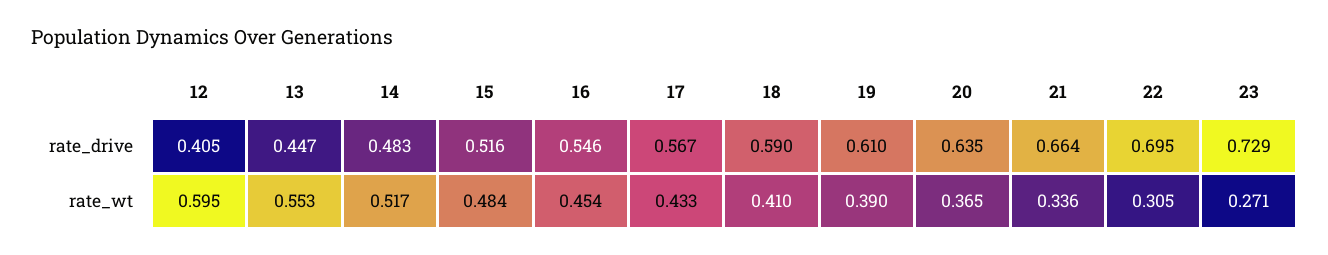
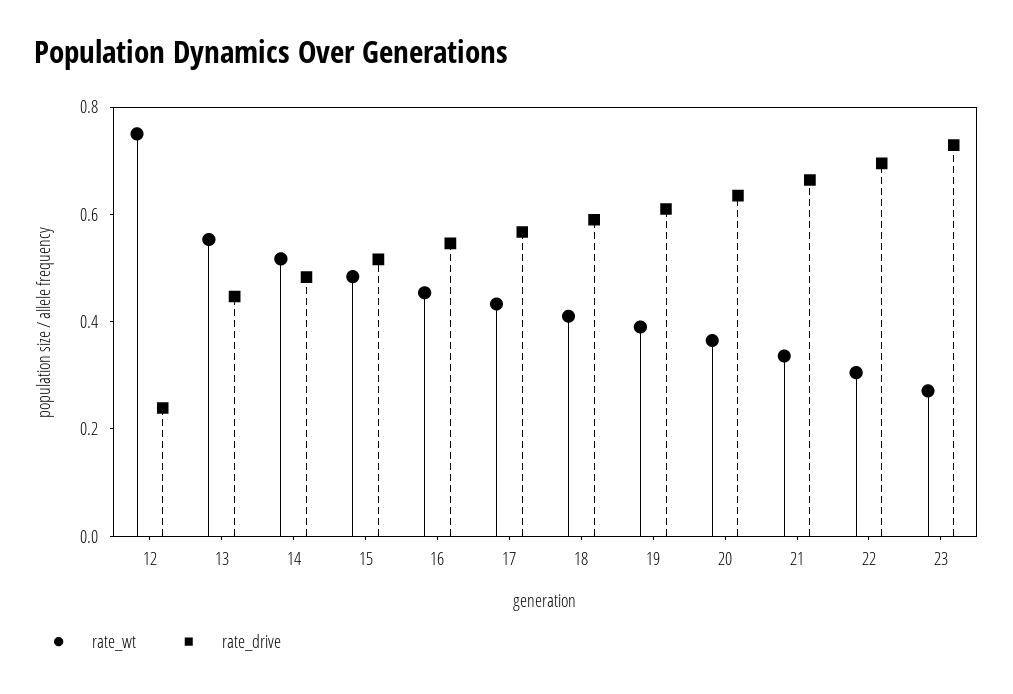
  {
    "rate_drive": {
-     "12": 0.405,
+     "12": 0.25,
      "13": 0.447,
      "14": 0.483,
      "15": 0.516,
      "16": 0.546,
      "17": 0.567,
      "18": 0.59,
      "19": 0.61,
      "20": 0.635,
      "21": 0.664,
      "22": 0.695,
      "23": 0.729
    },
    "rate_wt": {
-     "12": 0.595,
+     "12": 0.75,
      "13": 0.553,
      "14": 0.517,
      "15": 0.484,
      "16": 0.454,
      "17": 0.433,
      "18": 0.41,
      "19": 0.39,
      "20": 0.365,
      "21": 0.336,
      "22": 0.305,
      "23": 0.271
    }
  }

